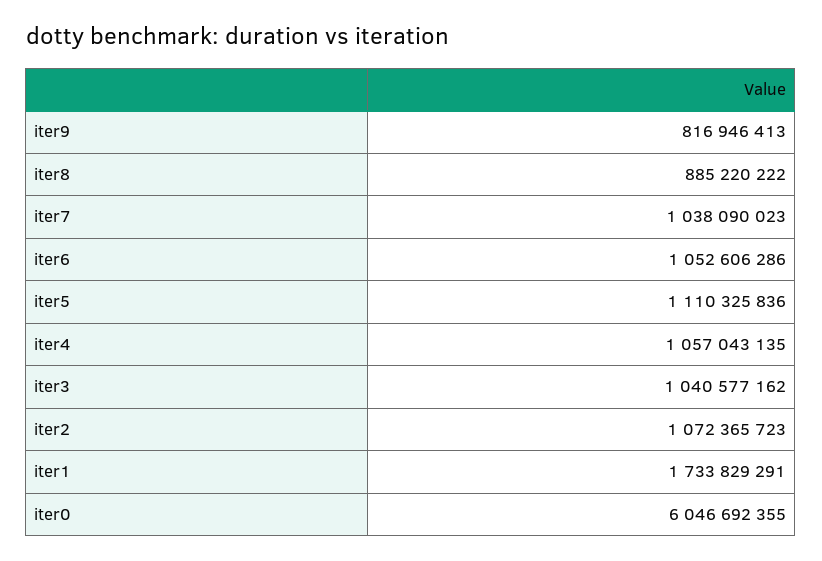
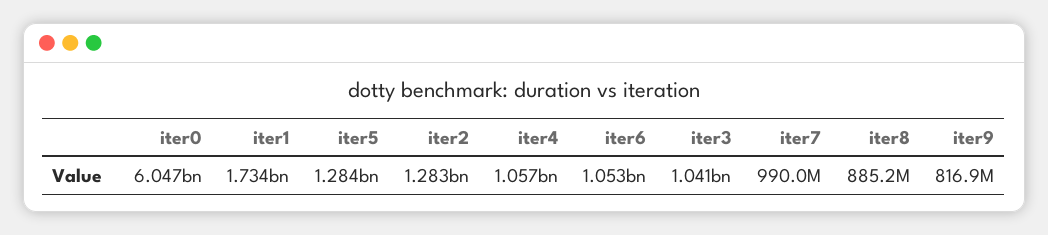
  {
    "iter9": 816946413,
    "iter8": 885220222,
-   "iter7": 1038090023,
+   "iter7": 990000000,
    "iter6": 1052606286,
-   "iter5": 1110325836,
+   "iter5": 1284000000,
    "iter4": 1057043135,
    "iter3": 1040577162,
-   "iter2": 1072365723,
+   "iter2": 1283000000,
    "iter1": 1733829291,
    "iter0": 6046692355
  }

